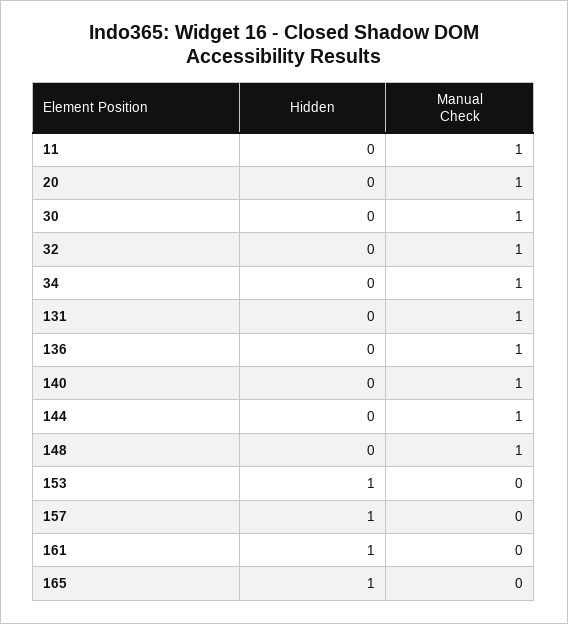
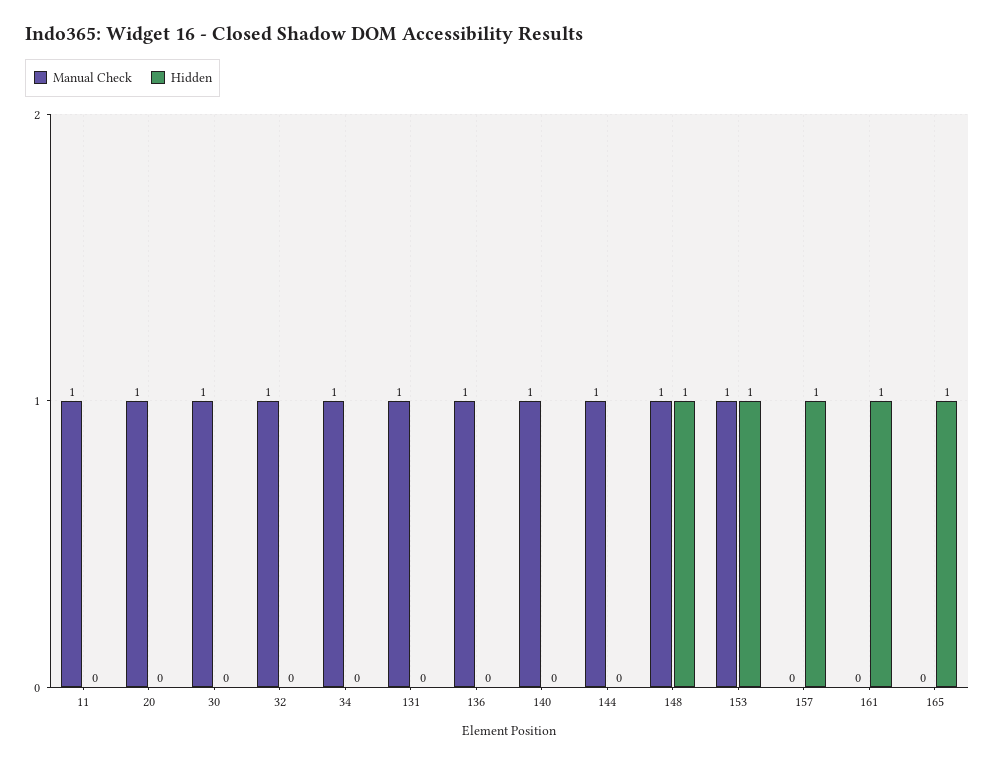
  {
    "Hidden": {
      "11": 0,
      "20": 0,
      "30": 0,
      "32": 0,
      "34": 0,
      "131": 0,
      "136": 0,
      "140": 0,
      "144": 0,
-     "148": 0,
+     "148": 1,
      "153": 1,
      "157": 1,
      "161": 1,
      "165": 1
    },
    "Manual Check": {
      "11": 1,
      "20": 1,
      "30": 1,
      "32": 1,
      "34": 1,
      "131": 1,
      "136": 1,
      "140": 1,
      "144": 1,
      "148": 1,
-     "153": 0,
+     "153": 1,
      "157": 0,
      "161": 0,
      "165": 0
    }
  }

